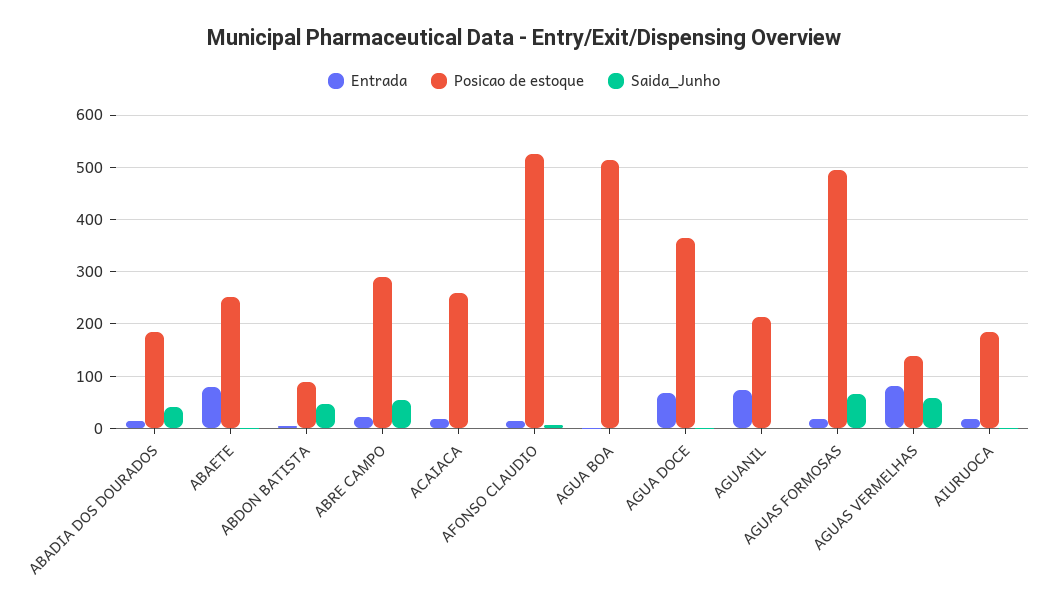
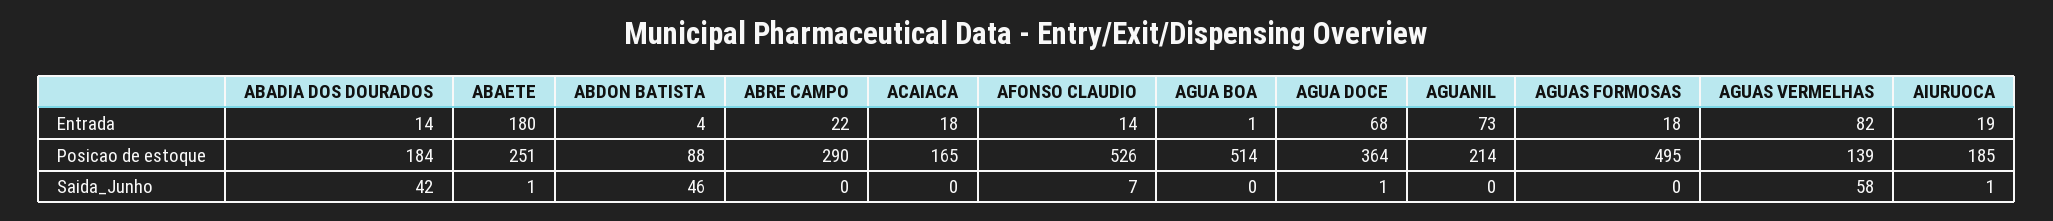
  {
    "Entrada": {
      "ABADIA DOS DOURADOS": 14,
-     "ABAETE": 80,
+     "ABAETE": 180,
      "ABDON BATISTA": 4,
      "ABRE CAMPO": 22,
      "ACAIACA": 18,
      "AFONSO CLAUDIO": 14,
      "AGUA BOA": 1,
      "AGUA DOCE": 68,
      "AGUANIL": 73,
      "AGUAS FORMOSAS": 18,
      "AGUAS VERMELHAS": 82,
      "AIURUOCA": 19
    },
    "Posicao de estoque": {
      "ABADIA DOS DOURADOS": 184,
      "ABAETE": 251,
      "ABDON BATISTA": 88,
      "ABRE CAMPO": 290,
-     "ACAIACA": 260,
+     "ACAIACA": 165,
      "AFONSO CLAUDIO": 526,
      "AGUA BOA": 514,
      "AGUA DOCE": 364,
      "AGUANIL": 214,
      "AGUAS FORMOSAS": 495,
      "AGUAS VERMELHAS": 139,
      "AIURUOCA": 185
    },
    "Saida_Junho": {
      "ABADIA DOS DOURADOS": 42,
      "ABAETE": 1,
      "ABDON BATISTA": 46,
-     "ABRE CAMPO": 60,
+     "ABRE CAMPO": 0,
      "ACAIACA": 0,
      "AFONSO CLAUDIO": 7,
      "AGUA BOA": 0,
      "AGUA DOCE": 1,
      "AGUANIL": 0,
-     "AGUAS FORMOSAS": 60,
+     "AGUAS FORMOSAS": 0,
      "AGUAS VERMELHAS": 58,
      "AIURUOCA": 1
    }
  }

